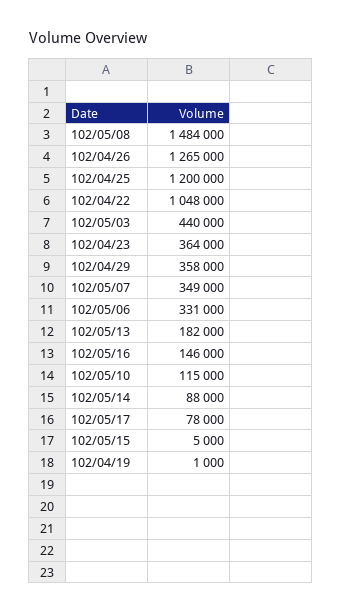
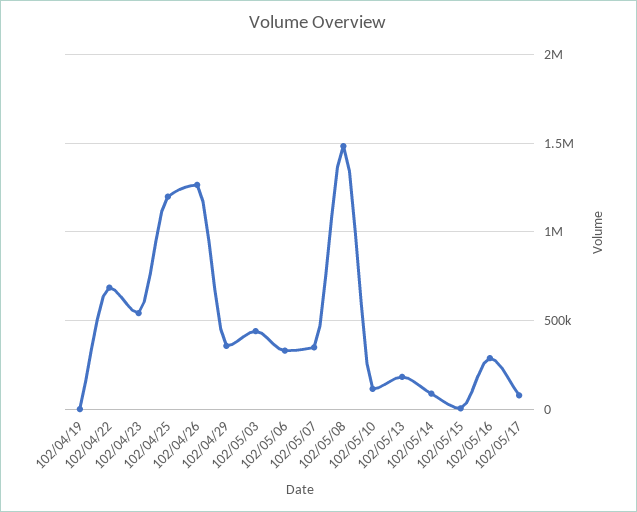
  {
    "102/05/08": 1484000,
    "102/04/26": 1265000,
    "102/04/25": 1200000,
-   "102/04/22": 1048000,
+   "102/04/22": 700000,
    "102/05/03": 440000,
-   "102/04/23": 364000,
+   "102/04/23": 550000,
    "102/04/29": 358000,
    "102/05/07": 349000,
    "102/05/06": 331000,
    "102/05/13": 182000,
-   "102/05/16": 146000,
+   "102/05/16": 300000,
    "102/05/10": 115000,
    "102/05/14": 88000,
    "102/05/17": 78000,
    "102/05/15": 5000,
    "102/04/19": 1000
  }

